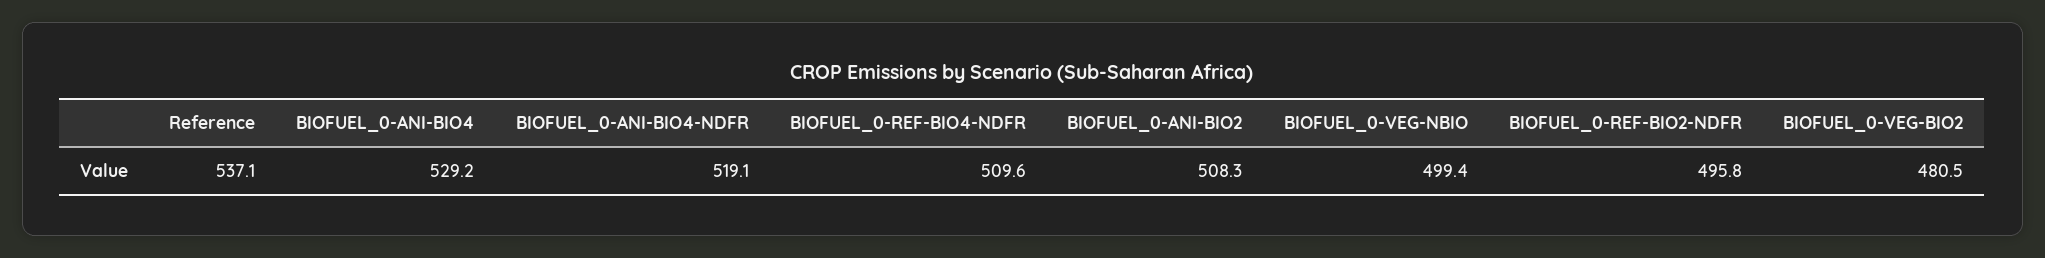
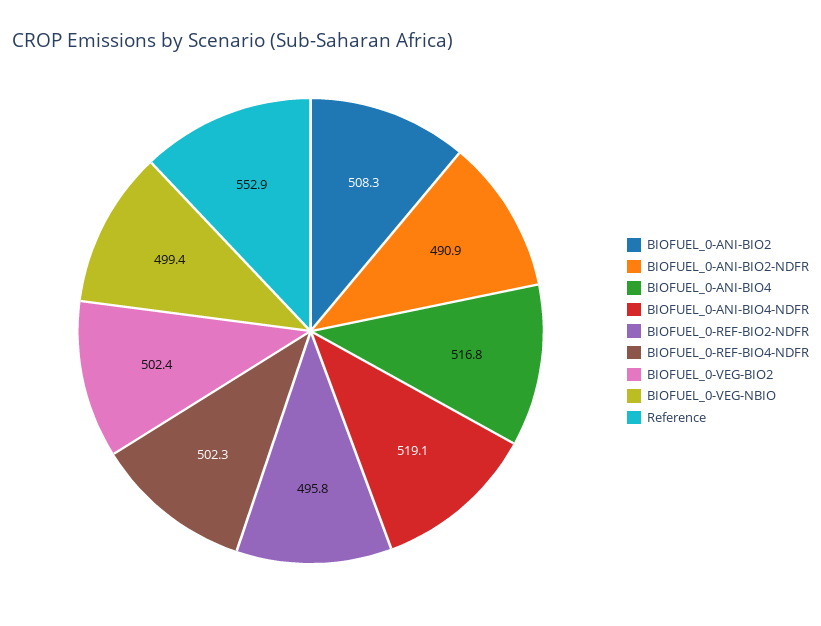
  {
-   "Reference": 537.1,
+   "Reference": 552.9,
-   "BIOFUEL_0-ANI-BIO4": 529.2,
+   "BIOFUEL_0-ANI-BIO4": 516.8,
    "BIOFUEL_0-ANI-BIO4-NDFR": 519.1,
-   "BIOFUEL_0-REF-BIO4-NDFR": 509.6,
+   "BIOFUEL_0-REF-BIO4-NDFR": 502.3,
    "BIOFUEL_0-ANI-BIO2": 508.3,
    "BIOFUEL_0-VEG-NBIO": 499.4,
    "BIOFUEL_0-REF-BIO2-NDFR": 495.8,
-   "BIOFUEL_0-VEG-BIO2": 480.5
+   "BIOFUEL_0-VEG-BIO2": 502.4,
+   "BIOFUEL_0-ANI-BIO2-NDFR": 490.9
  }

